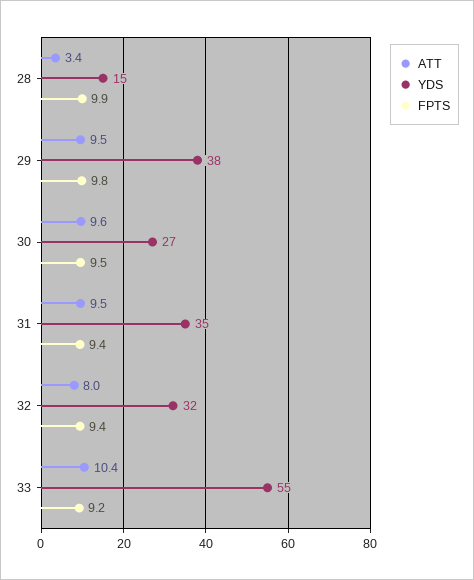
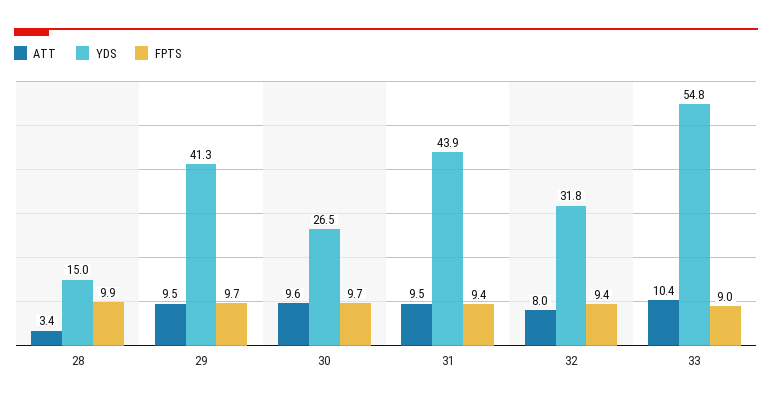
  {
    "ATT": {
      "28": 3.4,
      "29": 9.5,
      "30": 9.6,
      "31": 9.5,
      "32": 8,
      "33": 10.4
    },
    "YDS": {
      "28": 15,
-     "29": 38,
+     "29": 41.3,
      "30": 26.5,
-     "31": 35,
+     "31": 43.9,
      "32": 31.8,
      "33": 54.8
    },
    "FPTS": {
      "28": 9.9,
-     "29": 9.8,
+     "29": 9.7,
-     "30": 9.5,
+     "30": 9.7,
      "31": 9.4,
      "32": 9.4,
-     "33": 9.2
+     "33": 9
    }
  }

